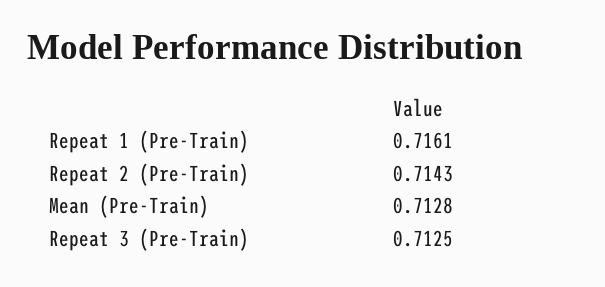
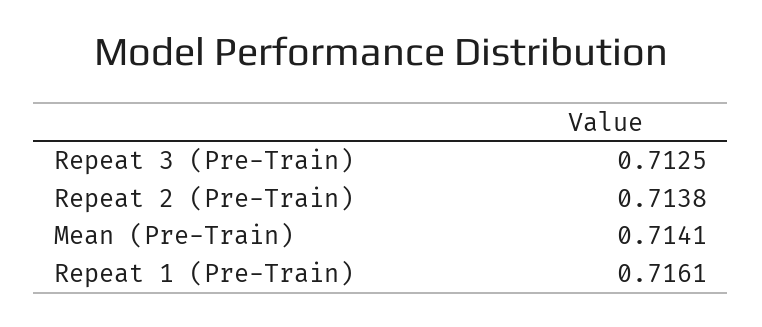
  {
    "Repeat 1 (Pre-Train)": 0.7161,
-   "Repeat 2 (Pre-Train)": 0.7143,
+   "Repeat 2 (Pre-Train)": 0.7138,
-   "Mean (Pre-Train)": 0.7128,
+   "Mean (Pre-Train)": 0.7141,
    "Repeat 3 (Pre-Train)": 0.7125
  }

